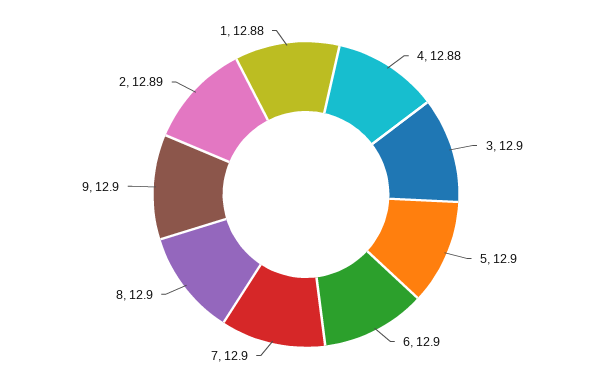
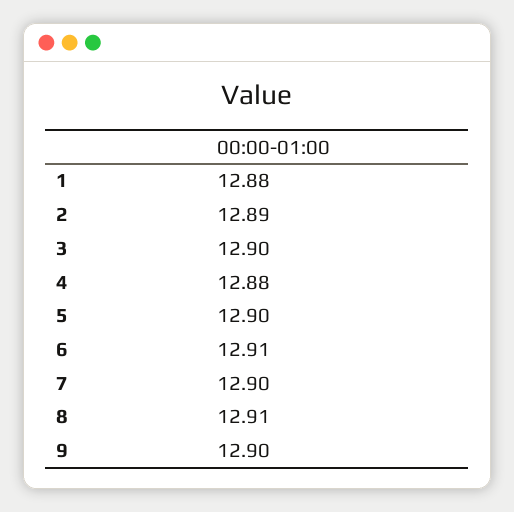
  {
    "4": 12.88,
    "3": 12.9,
    "5": 12.9,
-   "6": 12.9,
+   "6": 12.91,
    "7": 12.9,
-   "8": 12.9,
+   "8": 12.91,
    "9": 12.9,
    "2": 12.89,
    "1": 12.88
  }

